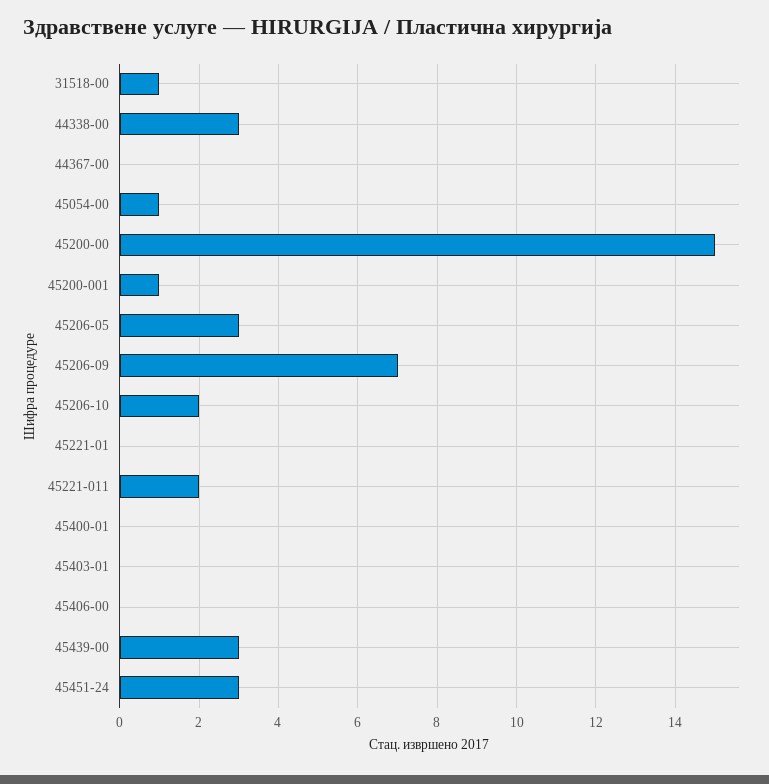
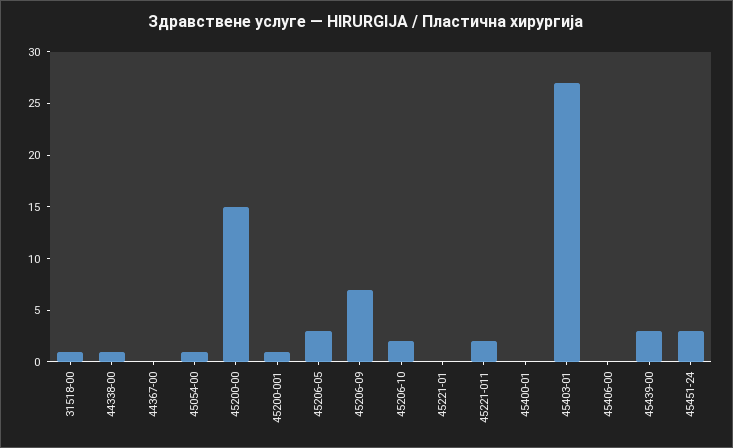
  {
    "31518-00": 1,
-   "44338-00": 3,
+   "44338-00": 1,
    "44367-00": 0,
    "45054-00": 1,
    "45200-00": 15,
    "45200-001": 1,
    "45206-05": 3,
    "45206-09": 7,
    "45206-10": 2,
    "45221-01": 0,
    "45221-011": 2,
    "45400-01": 0,
-   "45403-01": 0,
+   "45403-01": 27,
    "45406-00": 0,
    "45439-00": 3,
    "45451-24": 3
  }

